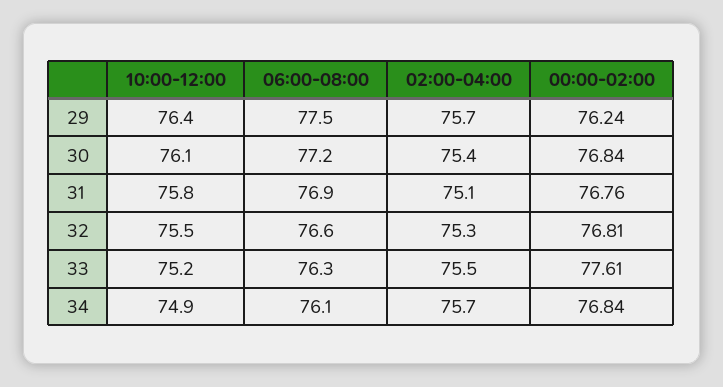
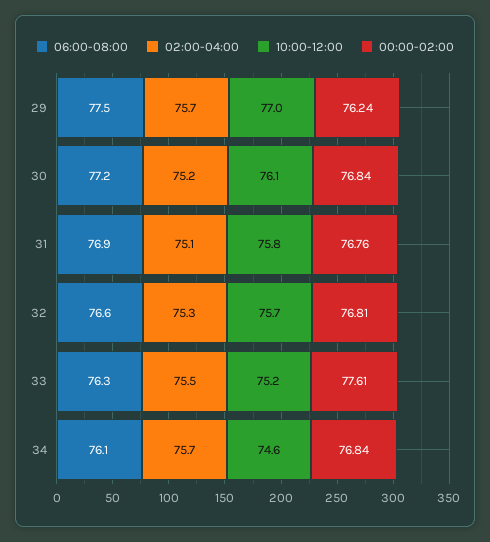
  {
    "10:00-12:00": {
-     "29": 76.4,
+     "29": 77,
      "30": 76.1,
      "31": 75.8,
-     "32": 75.5,
+     "32": 75.7,
      "33": 75.2,
-     "34": 74.9
+     "34": 74.6
    },
    "06:00-08:00": {
      "29": 77.5,
      "30": 77.2,
      "31": 76.9,
      "32": 76.6,
      "33": 76.3,
      "34": 76.1
    },
    "02:00-04:00": {
      "29": 75.7,
-     "30": 75.4,
+     "30": 75.2,
      "31": 75.1,
      "32": 75.3,
      "33": 75.5,
      "34": 75.7
    },
    "00:00-02:00": {
      "29": 76.24,
      "30": 76.84,
      "31": 76.76,
      "32": 76.81,
      "33": 77.61,
      "34": 76.84
    }
  }

